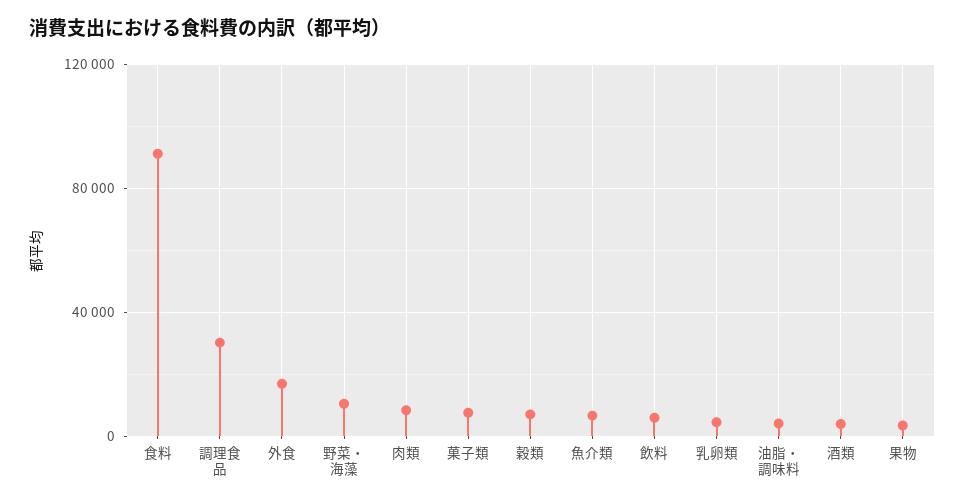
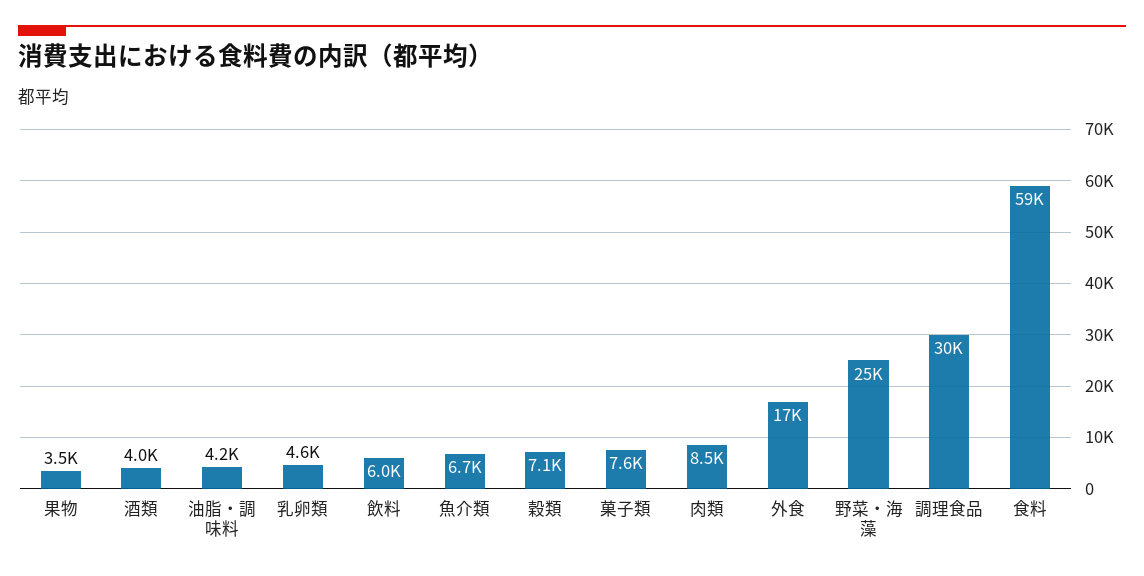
  {
-   "食料": 90000,
+   "食料": 59000,
    "調理食品": 30000,
    "外食": 17000,
-   "野菜・海藻": 10000,
+   "野菜・海藻": 25000,
    "肉類": 8500,
    "菓子類": 7600,
    "穀類": 7100,
    "魚介類": 6700,
    "飲料": 6000,
    "乳卵類": 4600,
    "油脂・調味料": 4200,
    "酒類": 4000,
    "果物": 3500
  }

